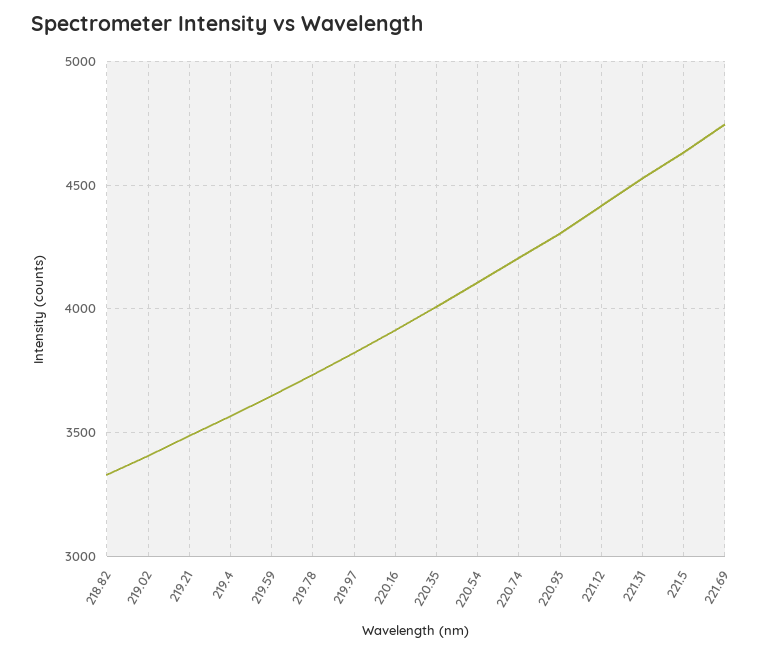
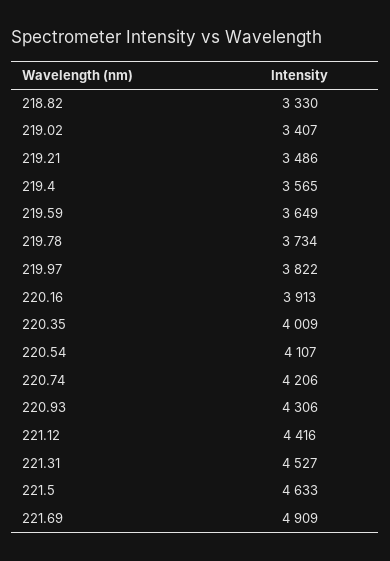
  {
    "218.82": 3330,
    "219.02": 3407,
    "219.21": 3486,
    "219.4": 3565,
    "219.59": 3649,
    "219.78": 3734,
    "219.97": 3822,
    "220.16": 3913,
    "220.35": 4009,
    "220.54": 4107,
    "220.74": 4206,
    "220.93": 4306,
    "221.12": 4416,
    "221.31": 4527,
    "221.5": 4633,
-   "221.69": 4750
+   "221.69": 4909
  }

